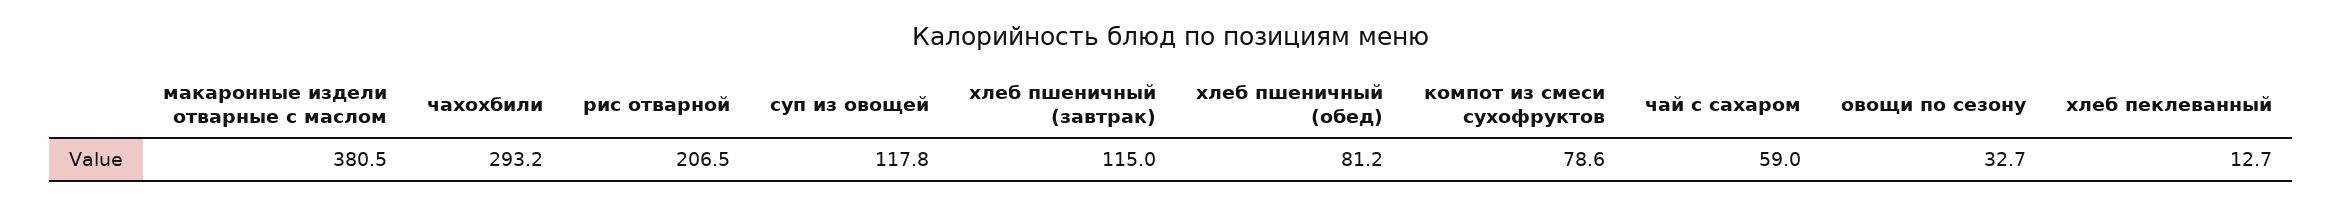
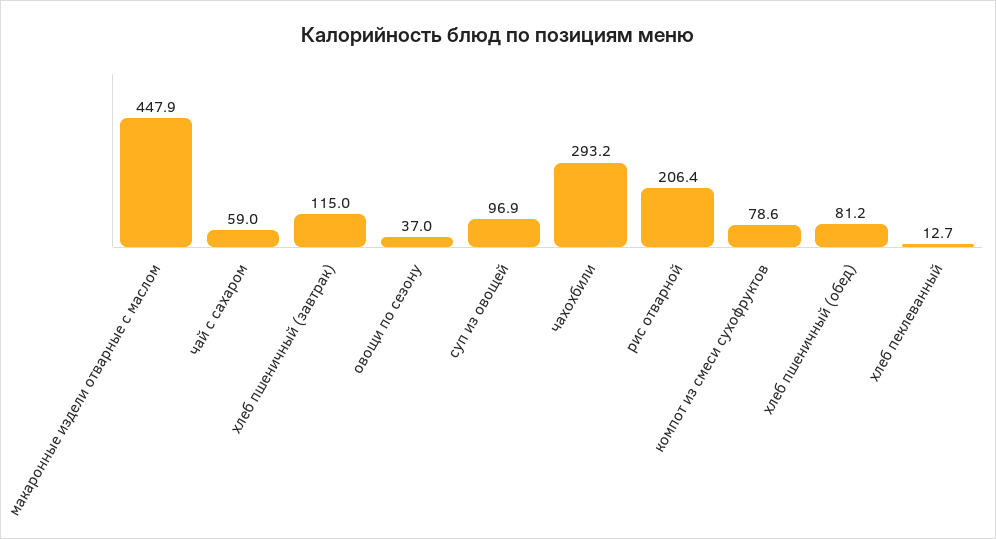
  {
-   "макаронные издели отварные с маслом": 380.5,
+   "макаронные издели отварные с маслом": 447.9,
    "чахохбили": 293.2,
-   "рис отварной": 206.5,
+   "рис отварной": 206.4,
-   "суп из овощей": 117.8,
+   "суп из овощей": 96.9,
    "хлеб пшеничный (завтрак)": 115,
    "хлеб пшеничный (обед)": 81.2,
    "компот из смеси сухофруктов": 78.6,
    "чай с сахаром": 59,
-   "овощи по сезону": 32.7,
+   "овощи по сезону": 37,
    "хлеб пеклеванный": 12.7
  }

